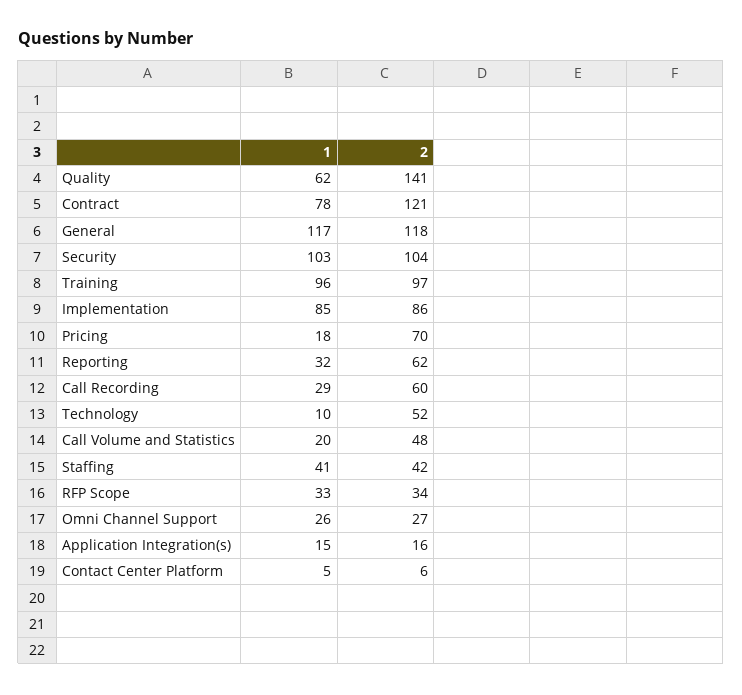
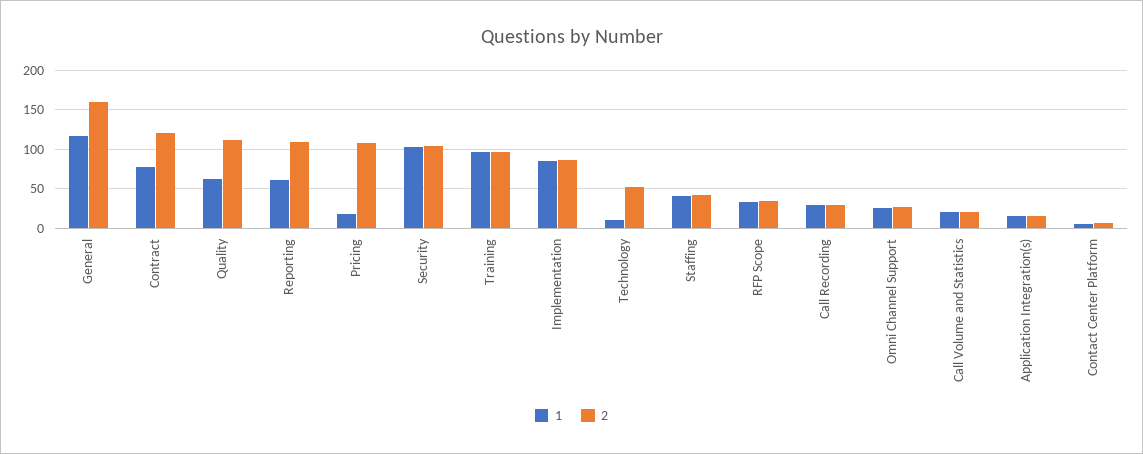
  {
    "1": {
      "Quality": 62,
      "Contract": 78,
      "General": 117,
      "Security": 103,
      "Training": 96,
      "Implementation": 85,
      "Pricing": 18,
-     "Reporting": 32,
+     "Reporting": 60,
      "Call Recording": 29,
      "Technology": 10,
      "Call Volume and Statistics": 20,
      "Staffing": 41,
      "RFP Scope": 33,
      "Omni Channel Support": 26,
      "Application Integration(s)": 15,
      "Contact Center Platform": 5
    },
    "2": {
-     "Quality": 141,
+     "Quality": 110,
      "Contract": 121,
-     "General": 118,
+     "General": 160,
      "Security": 104,
      "Training": 97,
      "Implementation": 86,
-     "Pricing": 70,
+     "Pricing": 110,
-     "Reporting": 62,
+     "Reporting": 110,
-     "Call Recording": 60,
+     "Call Recording": 30,
      "Technology": 52,
-     "Call Volume and Statistics": 48,
+     "Call Volume and Statistics": 20,
      "Staffing": 42,
      "RFP Scope": 34,
      "Omni Channel Support": 27,
      "Application Integration(s)": 16,
      "Contact Center Platform": 6
    }
  }

